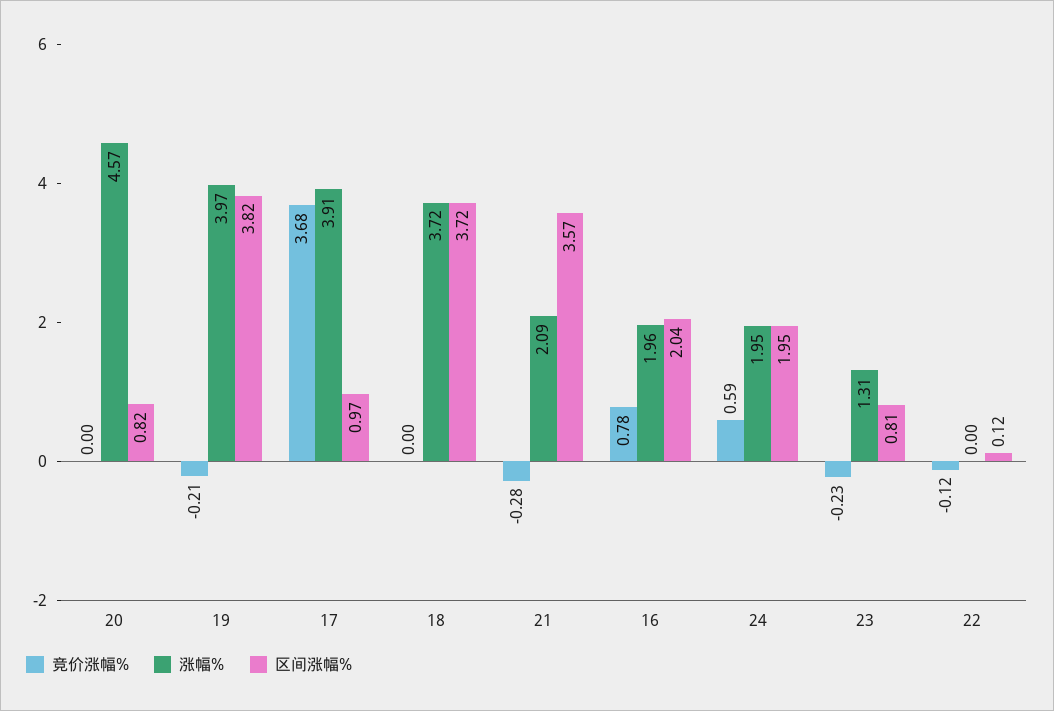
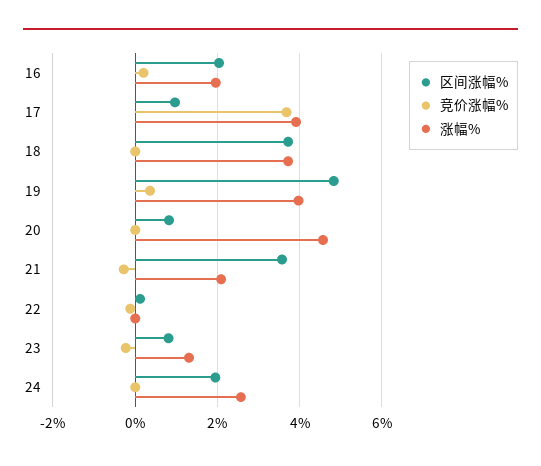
  {
    "竞价涨幅%": {
      "20": 0,
-     "19": -0.21,
+     "19": 0.4,
      "17": 3.68,
      "18": 0,
      "21": -0.28,
-     "16": 0.78,
+     "16": 0.2,
-     "24": 0.59,
+     "24": 0,
      "23": -0.23,
      "22": -0.12
    },
    "涨幅%": {
      "20": 4.57,
      "19": 3.97,
      "17": 3.91,
      "18": 3.72,
      "21": 2.09,
      "16": 1.96,
-     "24": 1.95,
+     "24": 2.6,
      "23": 1.31,
      "22": 0
    },
    "区间涨幅%": {
      "20": 0.82,
-     "19": 3.82,
+     "19": 4.8,
      "17": 0.97,
      "18": 3.72,
      "21": 3.57,
      "16": 2.04,
      "24": 1.95,
      "23": 0.81,
      "22": 0.12
    }
  }

